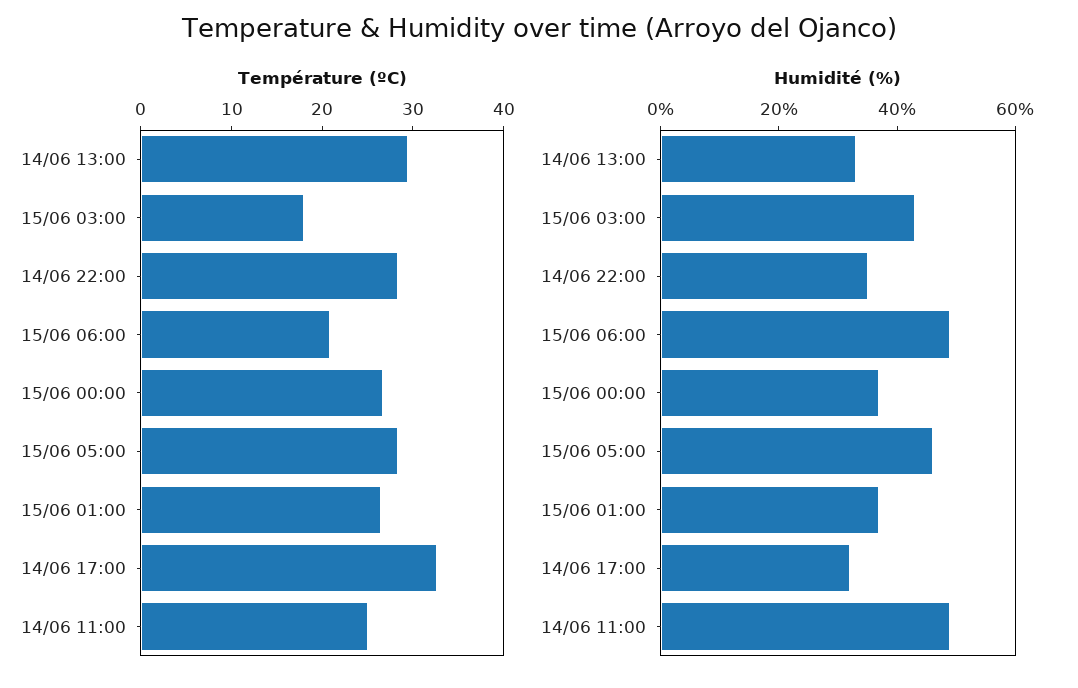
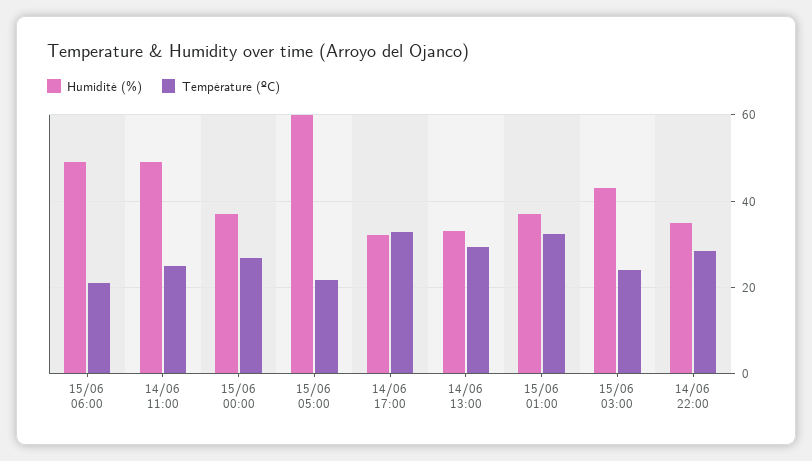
  {
    "Température (ºC)": {
      "14/06 13:00": 30,
-     "15/06 03:00": 18,
+     "15/06 03:00": 24,
      "14/06 22:00": 28,
      "15/06 06:00": 20,
      "15/06 00:00": 26,
-     "15/06 05:00": 28,
+     "15/06 05:00": 22,
-     "15/06 01:00": 26,
+     "15/06 01:00": 32,
      "14/06 17:00": 32,
      "14/06 11:00": 26
    },
    "Humidité (%)": {
      "14/06 13:00": 34,
      "15/06 03:00": 44,
      "14/06 22:00": 36,
      "15/06 06:00": 50,
      "15/06 00:00": 38,
-     "15/06 05:00": 45,
+     "15/06 05:00": 60,
      "15/06 01:00": 38,
      "14/06 17:00": 32,
      "14/06 11:00": 50
    }
  }

